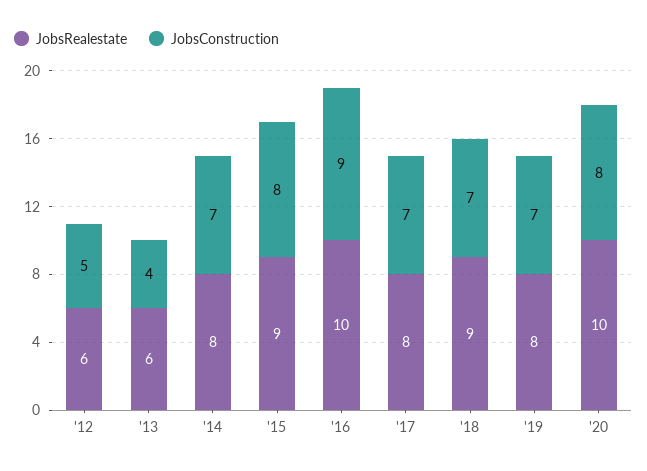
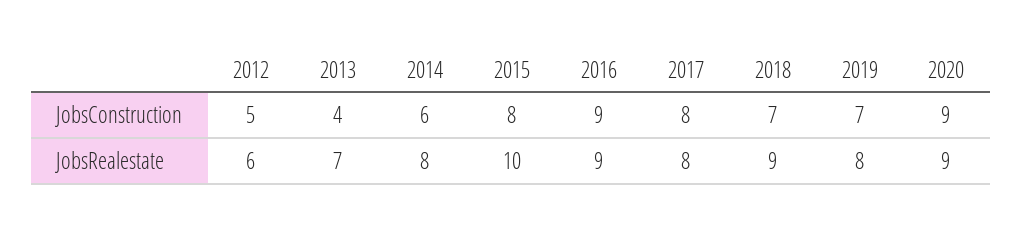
  {
    "JobsRealestate": {
      "'12": 6,
-     "'13": 6,
+     "'13": 7,
      "'14": 8,
-     "'15": 9,
+     "'15": 10,
-     "'16": 10,
+     "'16": 9,
      "'17": 8,
      "'18": 9,
      "'19": 8,
-     "'20": 10
+     "'20": 9
    },
    "JobsConstruction": {
      "'12": 5,
      "'13": 4,
-     "'14": 7,
+     "'14": 6,
      "'15": 8,
      "'16": 9,
-     "'17": 7,
+     "'17": 8,
      "'18": 7,
      "'19": 7,
-     "'20": 8
+     "'20": 9
    }
  }

